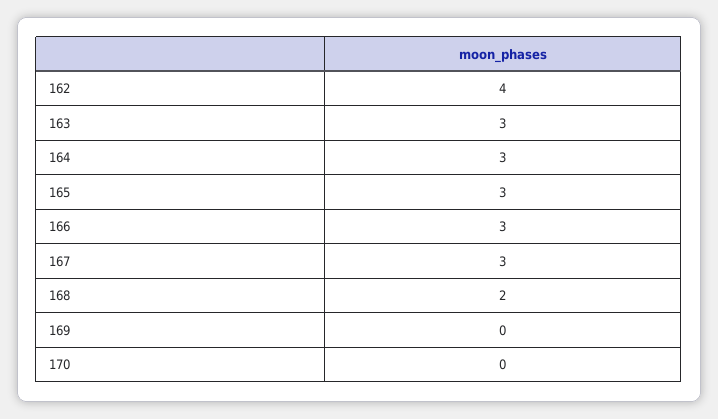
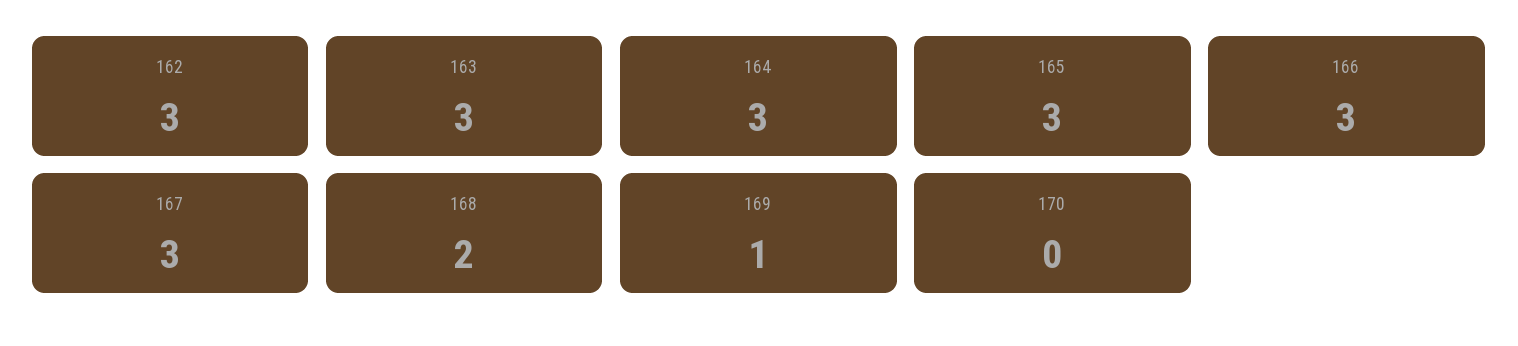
  {
-   "162": 4,
+   "162": 3,
    "163": 3,
    "164": 3,
    "165": 3,
    "166": 3,
    "167": 3,
    "168": 2,
-   "169": 0,
+   "169": 1,
    "170": 0
  }

